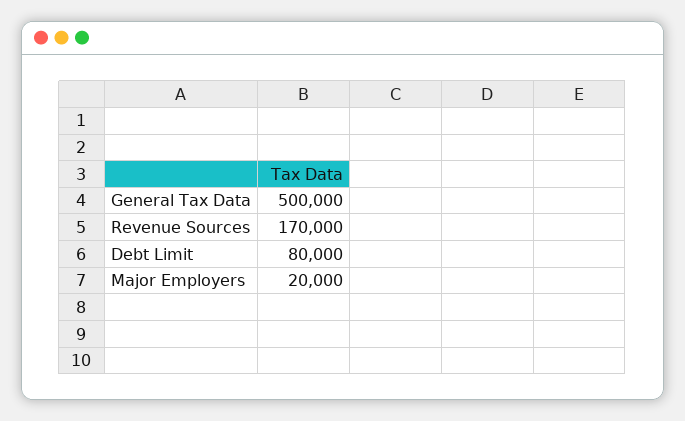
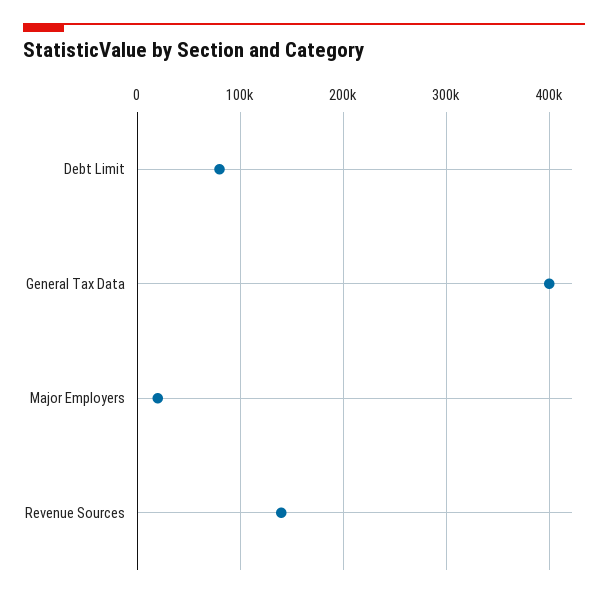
  {
-   "General Tax Data": 500000,
+   "General Tax Data": 400000,
-   "Revenue Sources": 170000,
+   "Revenue Sources": 140000,
    "Debt Limit": 80000,
    "Major Employers": 20000
  }

